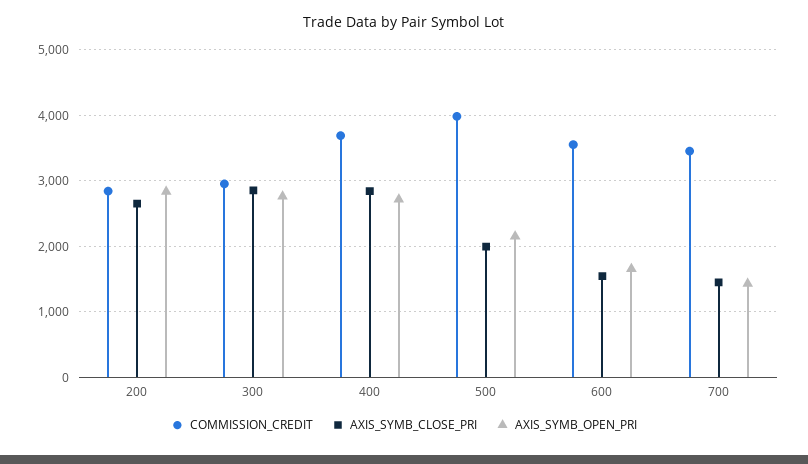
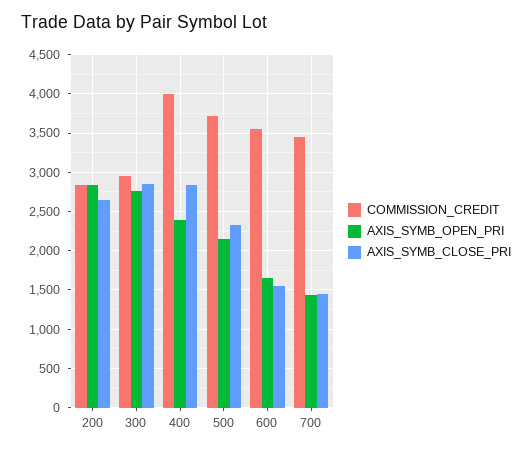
  {
    "COMMISSION_CREDIT": {
      "200": 2800,
      "300": 3000,
-     "400": 3700,
+     "400": 4000,
-     "500": 4000,
+     "500": 3700,
      "600": 3600,
      "700": 3500
    },
    "AXIS_SYMB_CLOSE_PRI": {
      "200": 2700,
      "300": 2900,
      "400": 2800,
-     "500": 2000,
+     "500": 2300,
      "600": 1500,
      "700": 1400
    },
    "AXIS_SYMB_OPEN_PRI": {
      "200": 2800,
      "300": 2800,
-     "400": 2700,
+     "400": 2400,
      "500": 2200,
      "600": 1700,
      "700": 1400
    }
  }

